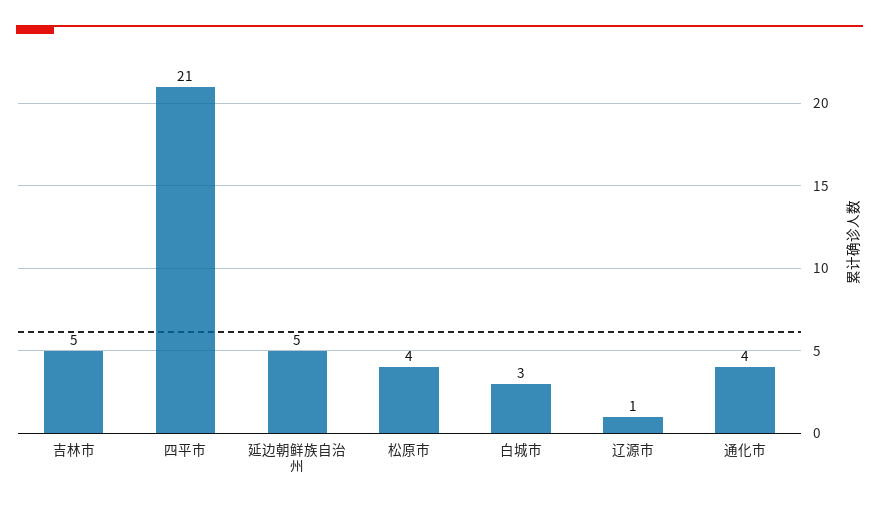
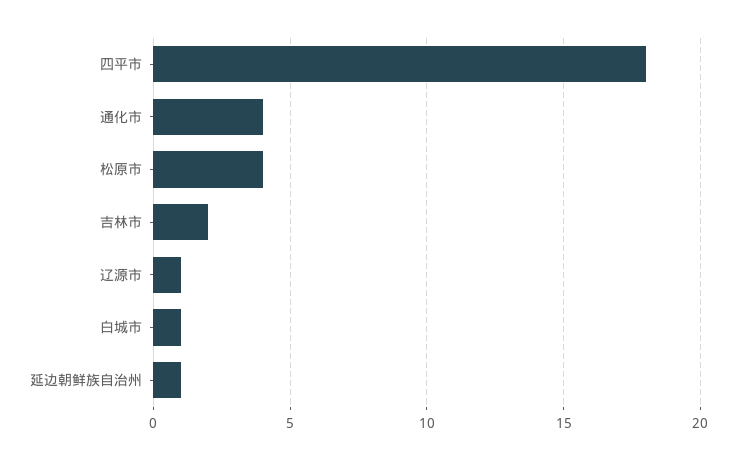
  {
-   "吉林市": 5,
+   "吉林市": 2,
-   "四平市": 21,
+   "四平市": 18,
-   "延边朝鲜族自治州": 5,
+   "延边朝鲜族自治州": 1,
    "松原市": 4,
-   "白城市": 3,
+   "白城市": 1,
    "辽源市": 1,
    "通化市": 4
  }

